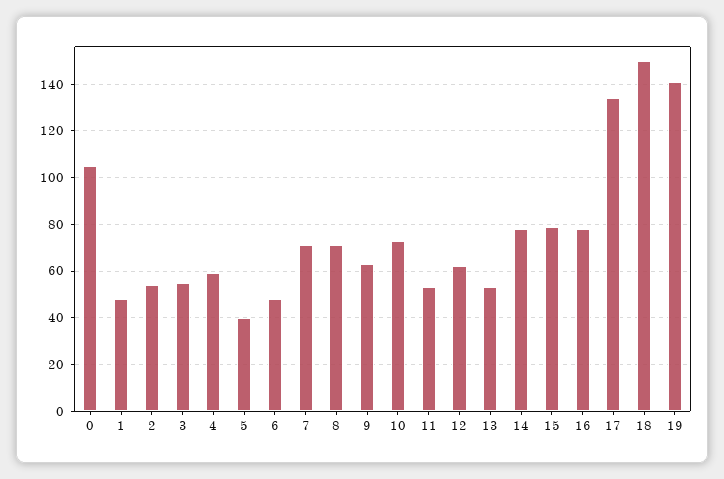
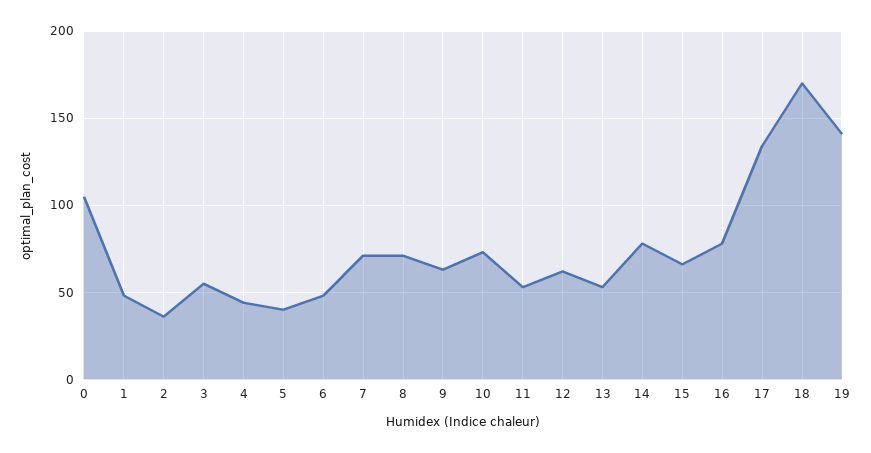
  {
    "0": 105,
    "1": 50,
-   "2": 55,
+   "2": 35,
    "3": 55,
-   "4": 60,
+   "4": 45,
    "5": 40,
    "6": 50,
    "7": 70,
    "8": 70,
    "9": 65,
    "10": 75,
    "11": 55,
    "12": 60,
    "13": 55,
    "14": 80,
-   "15": 80,
+   "15": 65,
    "16": 80,
    "17": 135,
-   "18": 150,
+   "18": 170,
    "19": 140
  }

